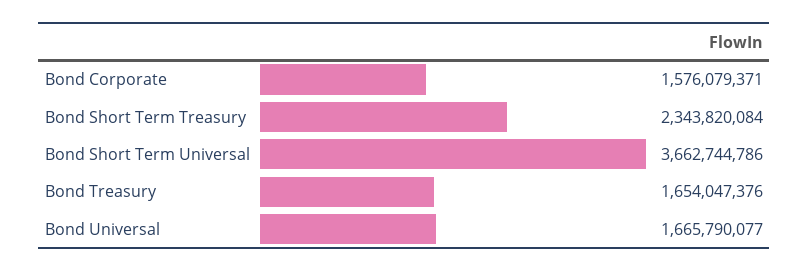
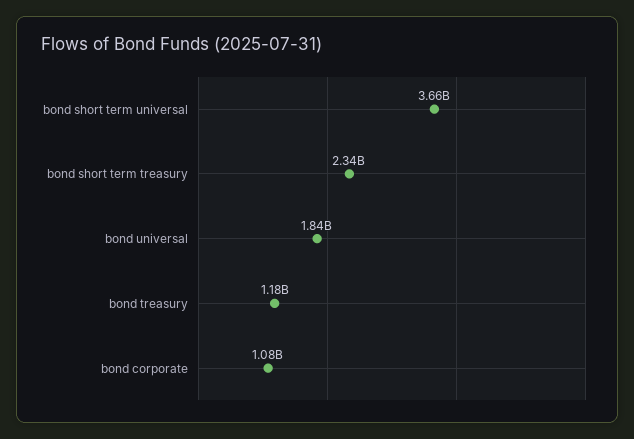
  {
-   "Bond Corporate": 1576079371,
+   "Bond Corporate": 1080000000,
    "Bond Short Term Treasury": 2343820084,
    "Bond Short Term Universal": 3662744786,
-   "Bond Treasury": 1654047376,
+   "Bond Treasury": 1180000000,
-   "Bond Universal": 1665790077
+   "Bond Universal": 1840000000
  }

